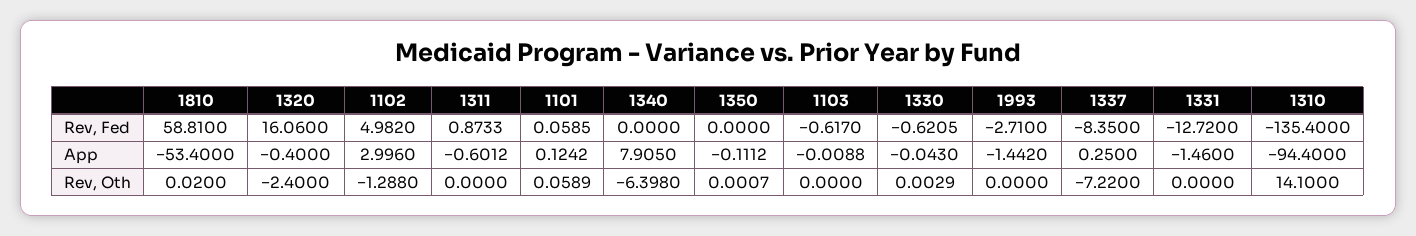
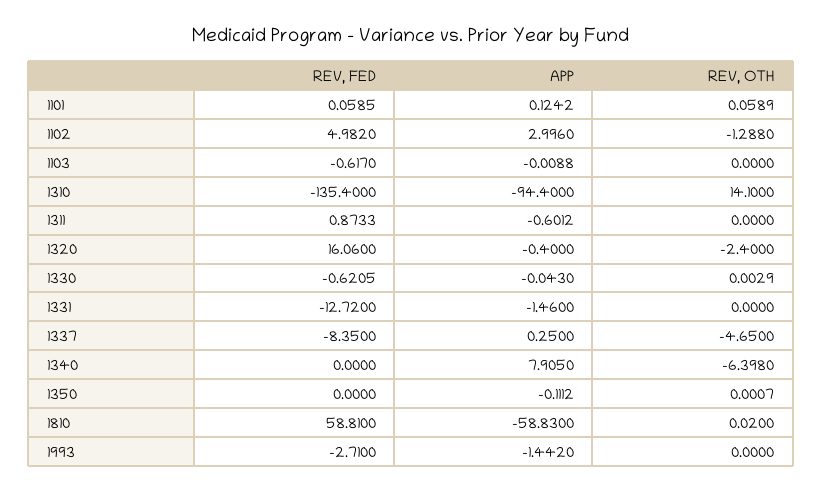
  {
    "1810": {
      "Rev, Fed": 58.81,
-     "App": -53.4,
+     "App": -58.83,
      "Rev, Oth": 0.02
    },
    "1320": {
      "Rev, Fed": 16.06,
      "App": -0.4,
      "Rev, Oth": -2.4
    },
    "1102": {
      "Rev, Fed": 4.982,
      "App": 2.996,
      "Rev, Oth": -1.288
    },
    "1311": {
      "Rev, Fed": 0.8733,
      "App": -0.6012,
      "Rev, Oth": 0
    },
    "1101": {
      "Rev, Fed": 0.0585,
      "App": 0.1242,
      "Rev, Oth": 0.0589
    },
    "1340": {
      "Rev, Fed": 0,
      "App": 7.905,
      "Rev, Oth": -6.398
    },
    "1350": {
      "Rev, Fed": 0,
      "App": -0.1112,
      "Rev, Oth": 0.0007
    },
    "1103": {
      "Rev, Fed": -0.617,
      "App": -0.0088,
      "Rev, Oth": 0
    },
    "1330": {
      "Rev, Fed": -0.6205,
      "App": -0.043,
      "Rev, Oth": 0.0029
    },
    "1993": {
      "Rev, Fed": -2.71,
      "App": -1.442,
      "Rev, Oth": 0
    },
    "1337": {
      "Rev, Fed": -8.35,
      "App": 0.25,
-     "Rev, Oth": -7.22
+     "Rev, Oth": -4.65
    },
    "1331": {
      "Rev, Fed": -12.72,
      "App": -1.46,
      "Rev, Oth": 0
    },
    "1310": {
      "Rev, Fed": -135.4,
      "App": -94.4,
      "Rev, Oth": 14.1
    }
  }

